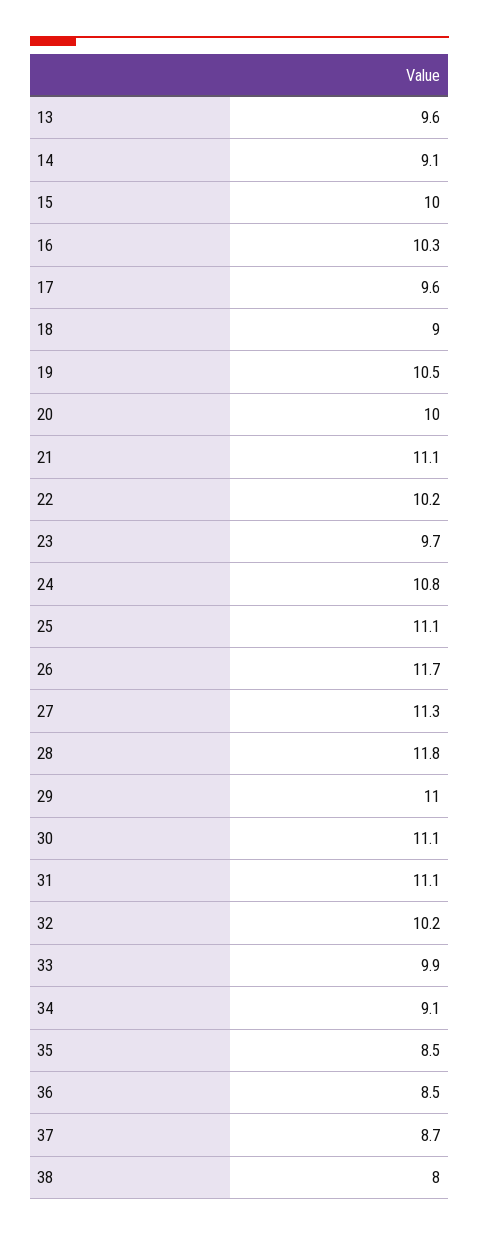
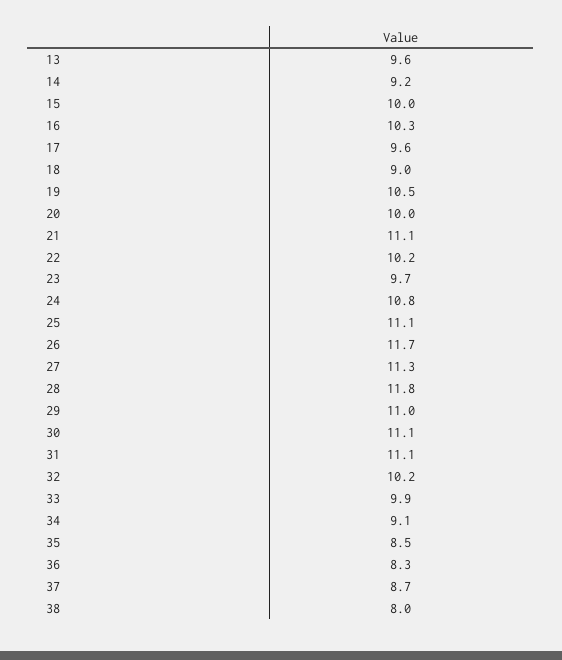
  {
    "13": 9.6,
-   "14": 9.1,
+   "14": 9.2,
    "15": 10,
    "16": 10.3,
    "17": 9.6,
    "18": 9,
    "19": 10.5,
    "20": 10,
    "21": 11.1,
    "22": 10.2,
    "23": 9.7,
    "24": 10.8,
    "25": 11.1,
    "26": 11.7,
    "27": 11.3,
    "28": 11.8,
    "29": 11,
    "30": 11.1,
    "31": 11.1,
    "32": 10.2,
    "33": 9.9,
    "34": 9.1,
    "35": 8.5,
-   "36": 8.5,
+   "36": 8.3,
    "37": 8.7,
    "38": 8
  }

